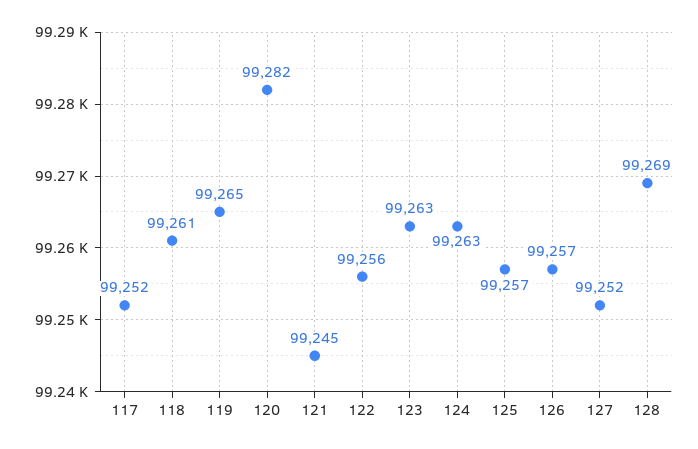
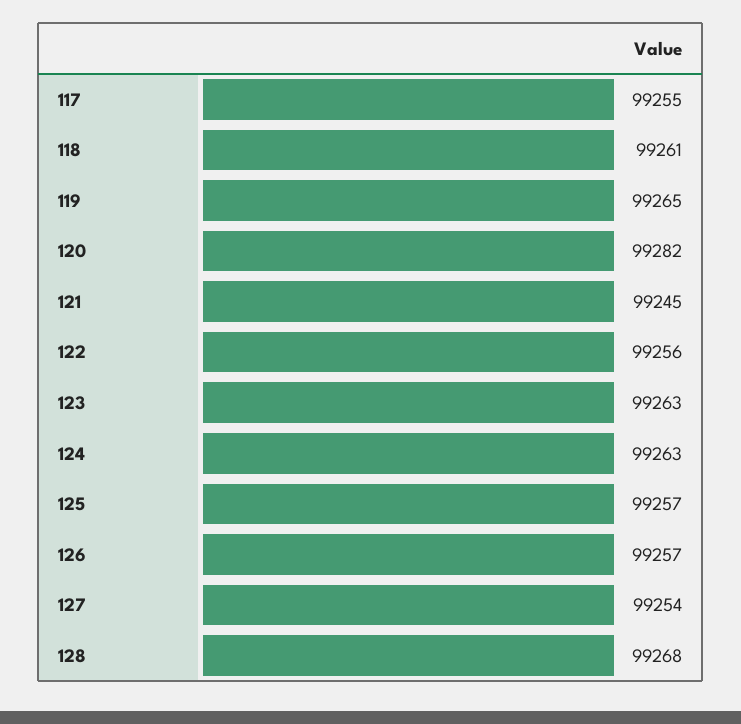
  {
-   "117": 99252,
+   "117": 99255,
    "118": 99261,
    "119": 99265,
    "120": 99282,
    "121": 99245,
    "122": 99256,
    "123": 99263,
    "124": 99263,
    "125": 99257,
    "126": 99257,
-   "127": 99252,
+   "127": 99254,
-   "128": 99269
+   "128": 99268
  }

